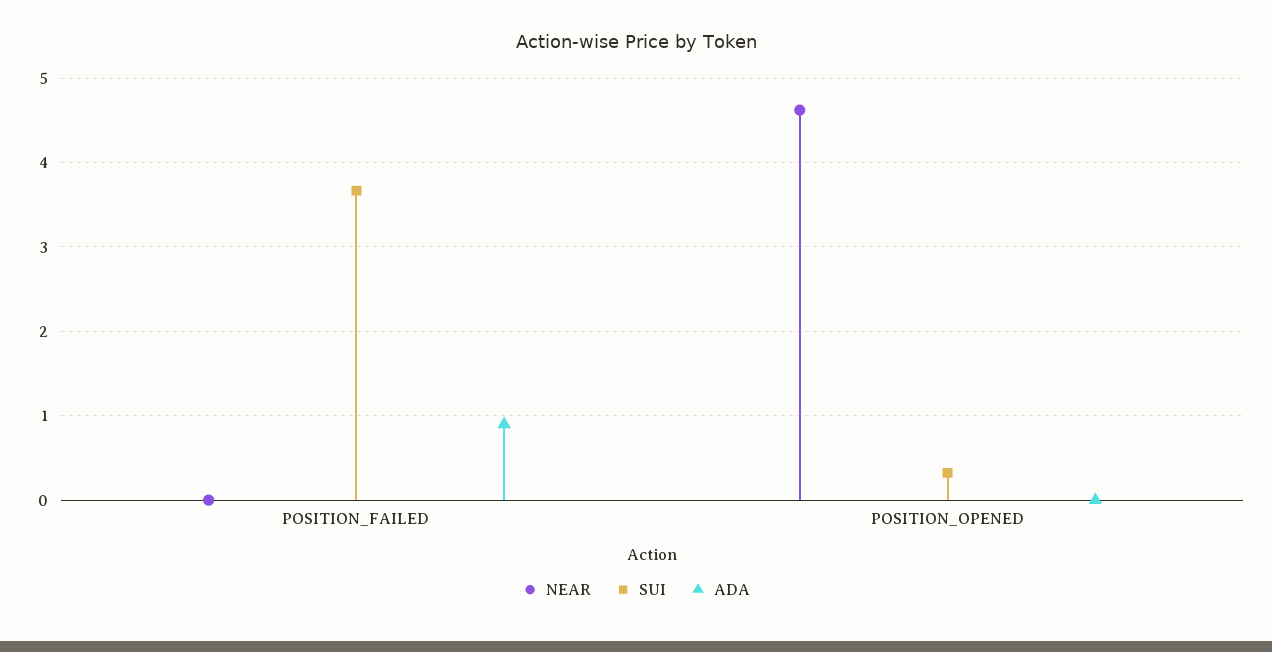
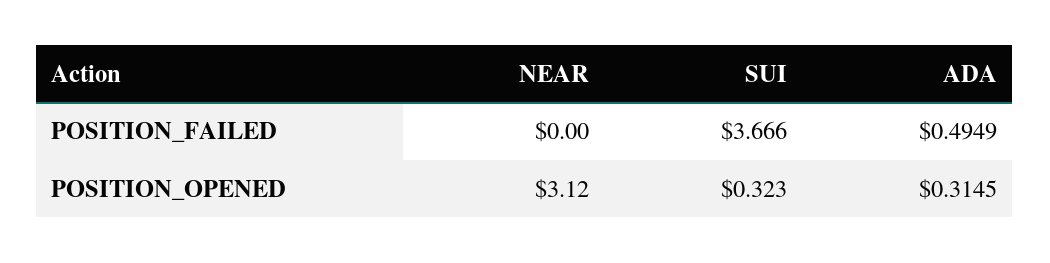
  {
    "NEAR": {
      "POSITION_FAILED": 0,
-     "POSITION_OPENED": 4.6
+     "POSITION_OPENED": 3.12
    },
    "SUI": {
      "POSITION_FAILED": 3.666,
      "POSITION_OPENED": 0.323
    },
    "ADA": {
-     "POSITION_FAILED": 0.9,
+     "POSITION_FAILED": 0.4949,
-     "POSITION_OPENED": 0
+     "POSITION_OPENED": 0.3145
    }
  }

